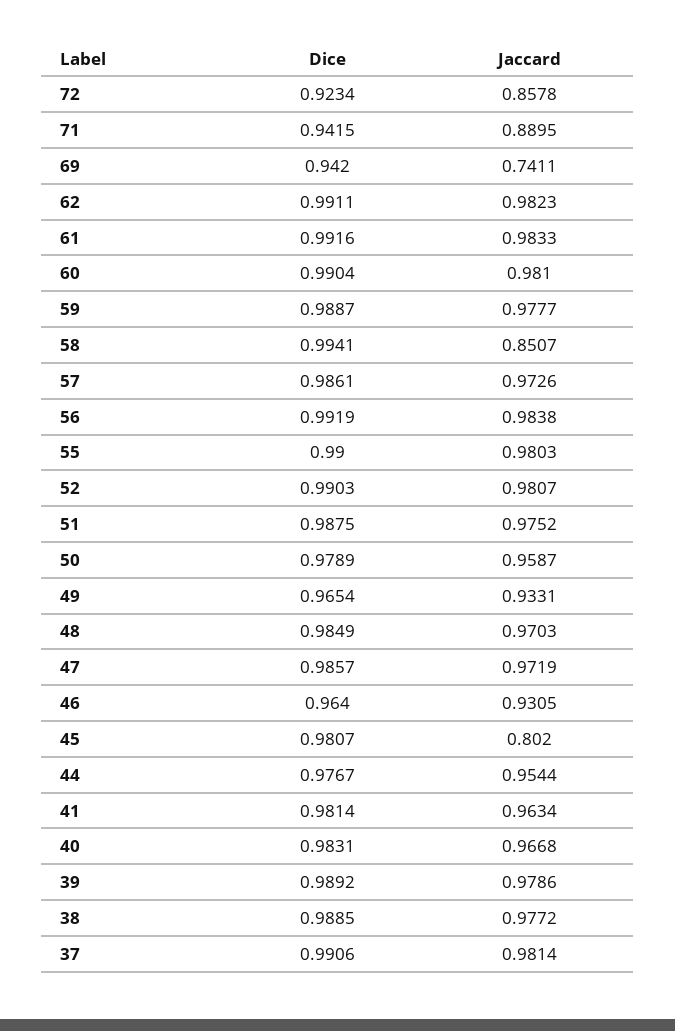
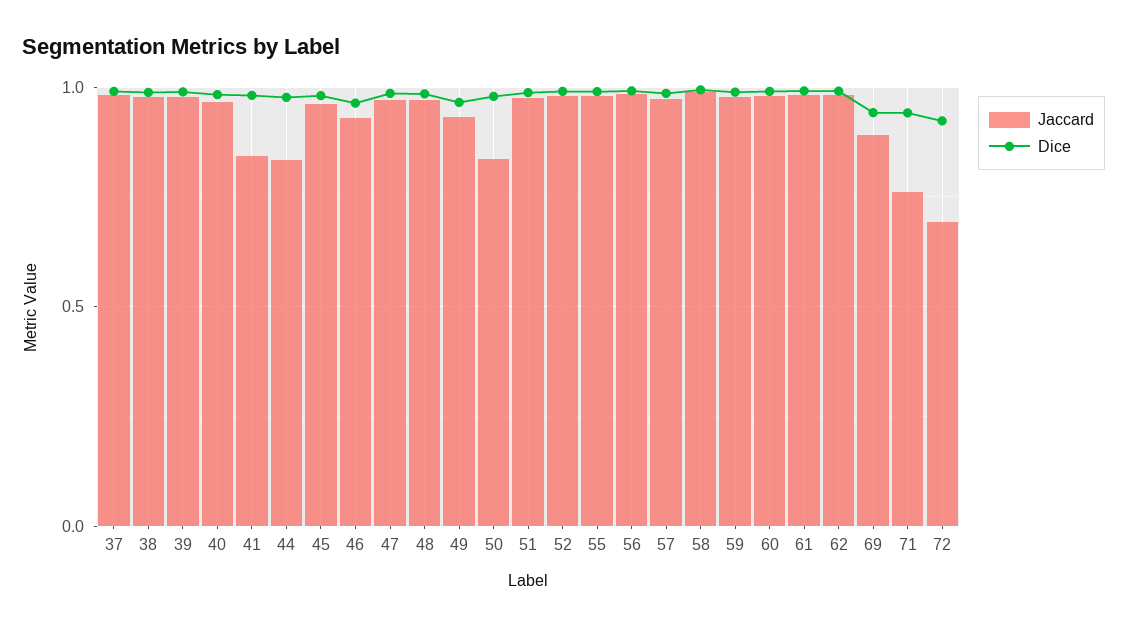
  {
    "Dice": {
      "72": 0.9234,
      "71": 0.9415,
      "69": 0.942,
      "62": 0.9911,
      "61": 0.9916,
      "60": 0.9904,
      "59": 0.9887,
      "58": 0.9941,
      "57": 0.9861,
      "56": 0.9919,
      "55": 0.99,
      "52": 0.9903,
      "51": 0.9875,
      "50": 0.9789,
      "49": 0.9654,
      "48": 0.9849,
      "47": 0.9857,
      "46": 0.964,
      "45": 0.9807,
      "44": 0.9767,
      "41": 0.9814,
      "40": 0.9831,
      "39": 0.9892,
      "38": 0.9885,
      "37": 0.9906
    },
    "Jaccard": {
-     "72": 0.8578,
+     "72": 0.7,
-     "71": 0.8895,
+     "71": 0.75,
-     "69": 0.7411,
+     "69": 0.9,
      "62": 0.9823,
      "61": 0.9833,
      "60": 0.981,
      "59": 0.9777,
-     "58": 0.8507,
+     "58": 1,
      "57": 0.9726,
      "56": 0.9838,
      "55": 0.9803,
      "52": 0.9807,
      "51": 0.9752,
-     "50": 0.9587,
+     "50": 0.85,
      "49": 0.9331,
      "48": 0.9703,
      "47": 0.9719,
      "46": 0.9305,
-     "45": 0.802,
+     "45": 0.95,
-     "44": 0.9544,
+     "44": 0.85,
-     "41": 0.9634,
+     "41": 0.85,
      "40": 0.9668,
      "39": 0.9786,
      "38": 0.9772,
      "37": 0.9814
    }
  }

